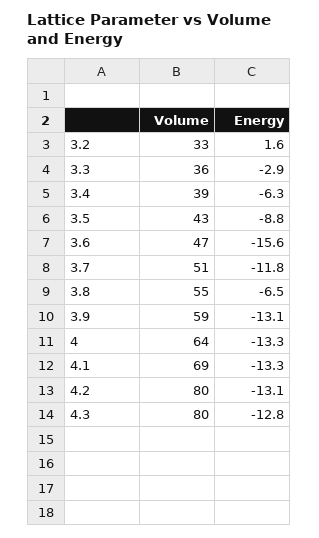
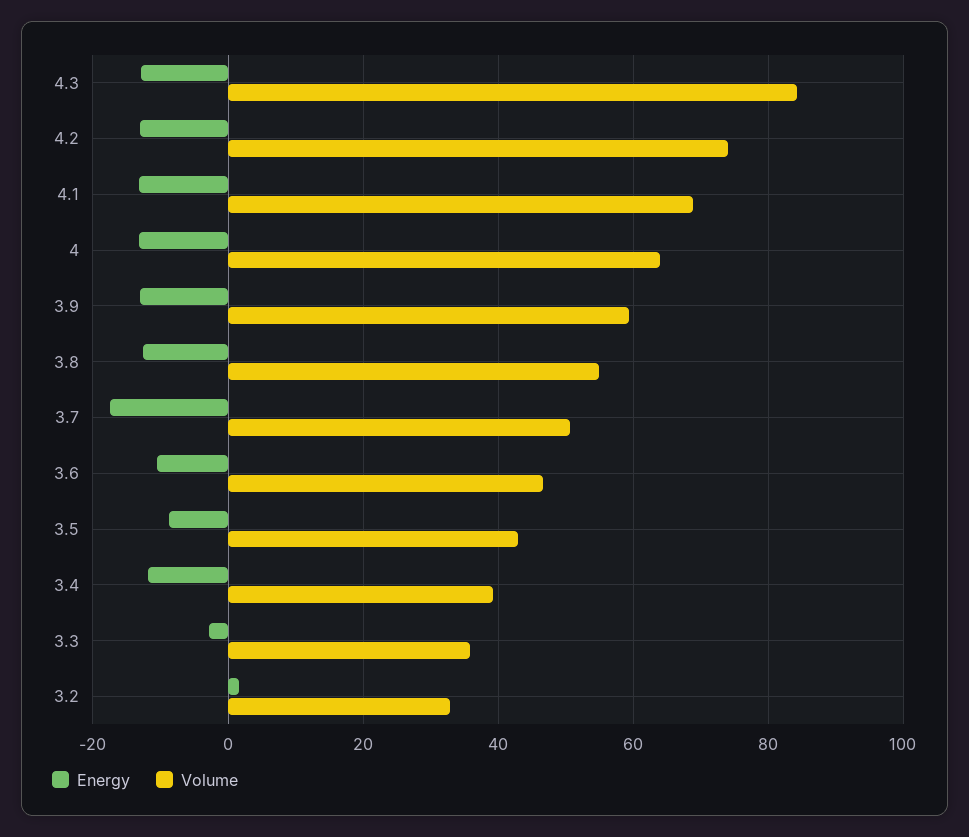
  {
    "Volume": {
      "3.2": 33,
      "3.3": 36,
      "3.4": 39,
      "3.5": 43,
      "3.6": 47,
      "3.7": 51,
      "3.8": 55,
      "3.9": 59,
      "4": 64,
      "4.1": 69,
-     "4.2": 80,
+     "4.2": 74,
-     "4.3": 80
+     "4.3": 84
    },
    "Energy": {
      "3.2": 1.6,
      "3.3": -2.9,
-     "3.4": -6.3,
+     "3.4": -12,
      "3.5": -8.8,
-     "3.6": -15.6,
+     "3.6": -10,
-     "3.7": -11.8,
+     "3.7": -18,
-     "3.8": -6.5,
+     "3.8": -12,
      "3.9": -13.1,
      "4": -13.3,
      "4.1": -13.3,
      "4.2": -13.1,
      "4.3": -12.8
    }
  }

